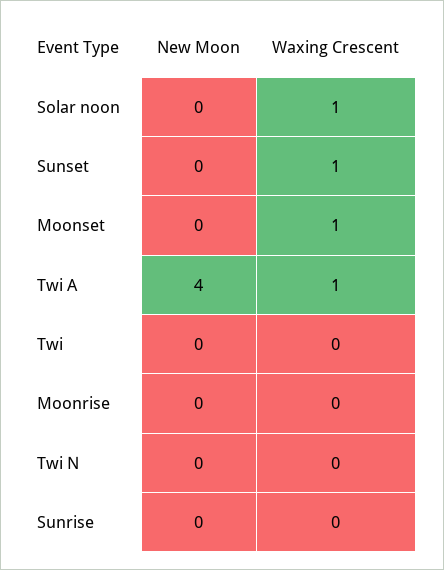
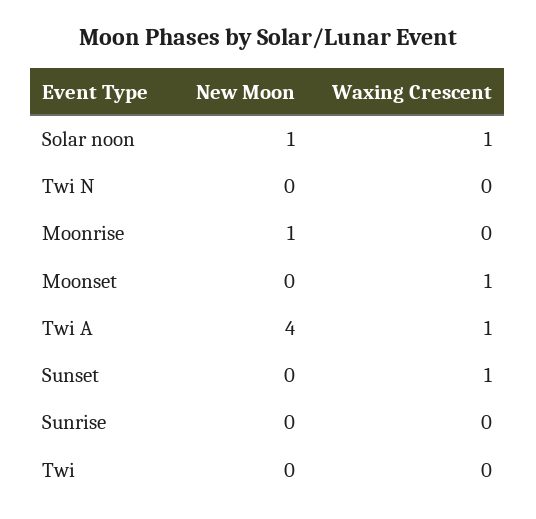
  {
    "New Moon": {
-     "Solar noon": 0,
+     "Solar noon": 1,
      "Sunset": 0,
      "Moonset": 0,
      "Twi A": 4,
      "Twi": 0,
-     "Moonrise": 0,
+     "Moonrise": 1,
      "Twi N": 0,
      "Sunrise": 0
    },
    "Waxing Crescent": {
      "Solar noon": 1,
      "Sunset": 1,
      "Moonset": 1,
      "Twi A": 1,
      "Twi": 0,
      "Moonrise": 0,
      "Twi N": 0,
      "Sunrise": 0
    }
  }

